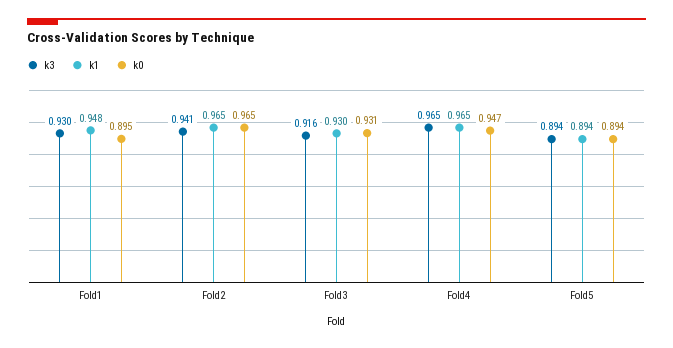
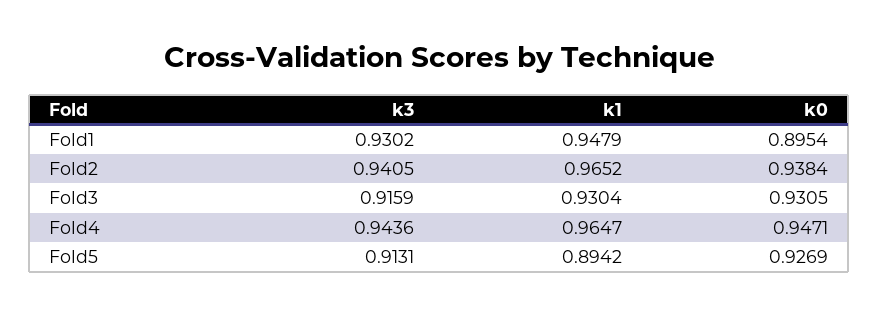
  {
    "k3": {
      "Fold1": 0.9302,
      "Fold2": 0.9405,
      "Fold3": 0.9159,
-     "Fold4": 0.965,
+     "Fold4": 0.9436,
-     "Fold5": 0.894
+     "Fold5": 0.9131
    },
    "k1": {
      "Fold1": 0.9479,
      "Fold2": 0.9652,
      "Fold3": 0.9304,
      "Fold4": 0.9647,
      "Fold5": 0.8942
    },
    "k0": {
      "Fold1": 0.8954,
-     "Fold2": 0.965,
+     "Fold2": 0.9384,
      "Fold3": 0.9305,
      "Fold4": 0.9471,
-     "Fold5": 0.894
+     "Fold5": 0.9269
    }
  }

